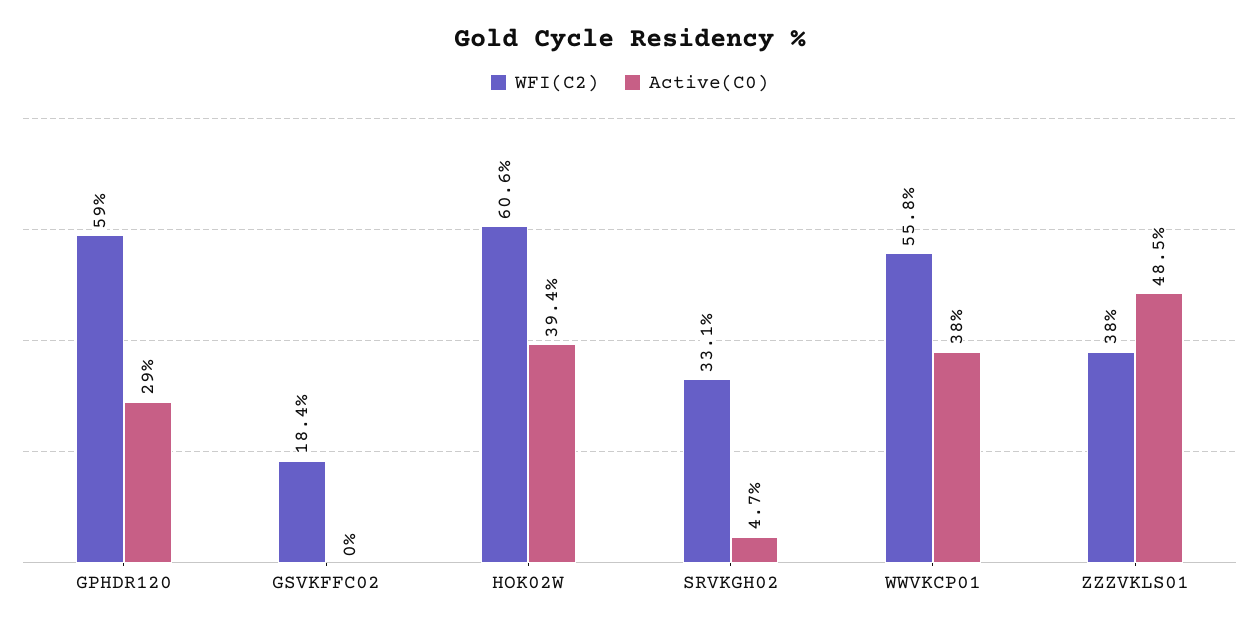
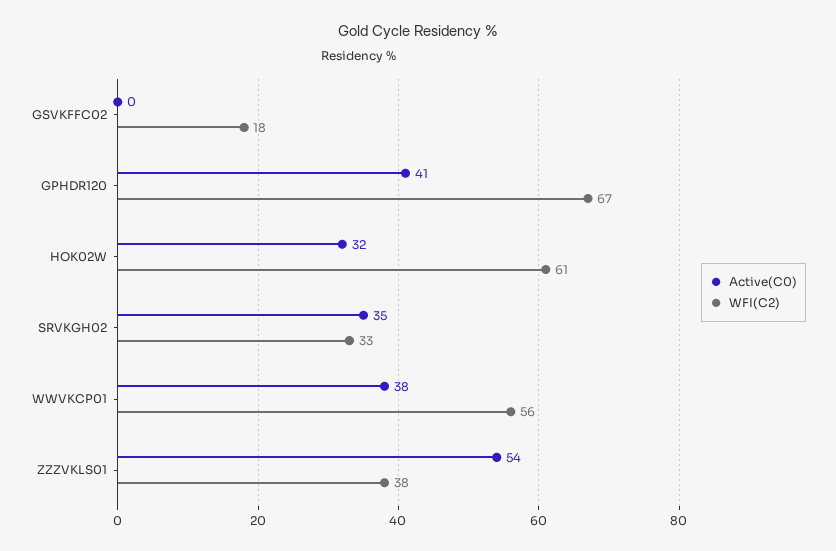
  {
    "WFI(C2)": {
-     "GPHDR120": 59,
+     "GPHDR120": 67,
      "GSVKFFC02": 18.4,
      "HOK02W": 60.6,
      "SRVKGH02": 33.1,
      "WWVKCP01": 55.8,
      "ZZZVKLS01": 38
    },
    "Active(C0)": {
-     "GPHDR120": 29,
+     "GPHDR120": 41,
      "GSVKFFC02": 0,
-     "HOK02W": 39.4,
+     "HOK02W": 32,
-     "SRVKGH02": 4.7,
+     "SRVKGH02": 35,
      "WWVKCP01": 38,
-     "ZZZVKLS01": 48.5
+     "ZZZVKLS01": 54
    }
  }

